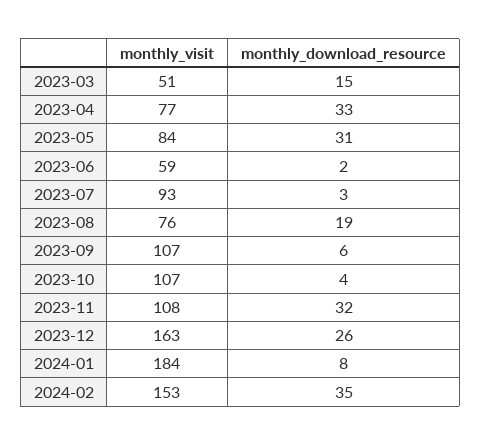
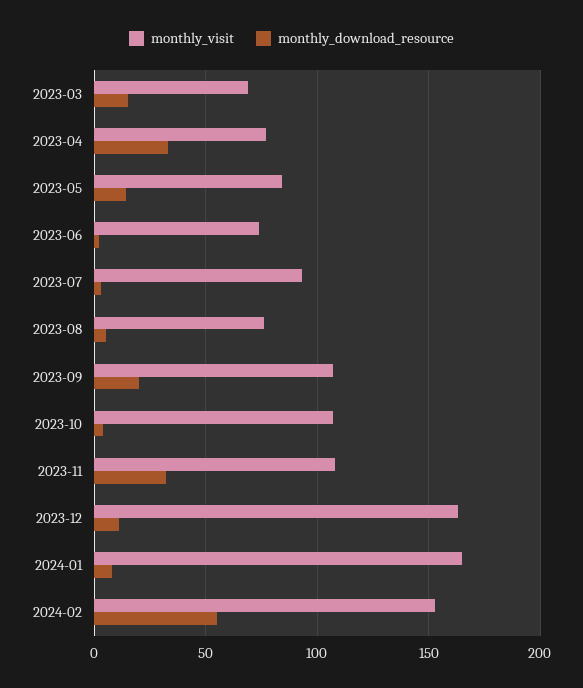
  {
    "monthly_visit": {
-     "2023-03": 51,
+     "2023-03": 70,
      "2023-04": 77,
      "2023-05": 84,
-     "2023-06": 59,
+     "2023-06": 75,
      "2023-07": 93,
      "2023-08": 76,
      "2023-09": 107,
      "2023-10": 107,
      "2023-11": 108,
      "2023-12": 163,
-     "2024-01": 184,
+     "2024-01": 165,
      "2024-02": 153
    },
    "monthly_download_resource": {
      "2023-03": 15,
      "2023-04": 33,
-     "2023-05": 31,
+     "2023-05": 15,
      "2023-06": 2,
      "2023-07": 3,
-     "2023-08": 19,
+     "2023-08": 5,
-     "2023-09": 6,
+     "2023-09": 20,
      "2023-10": 4,
      "2023-11": 32,
-     "2023-12": 26,
+     "2023-12": 10,
      "2024-01": 8,
-     "2024-02": 35
+     "2024-02": 55
    }
  }

